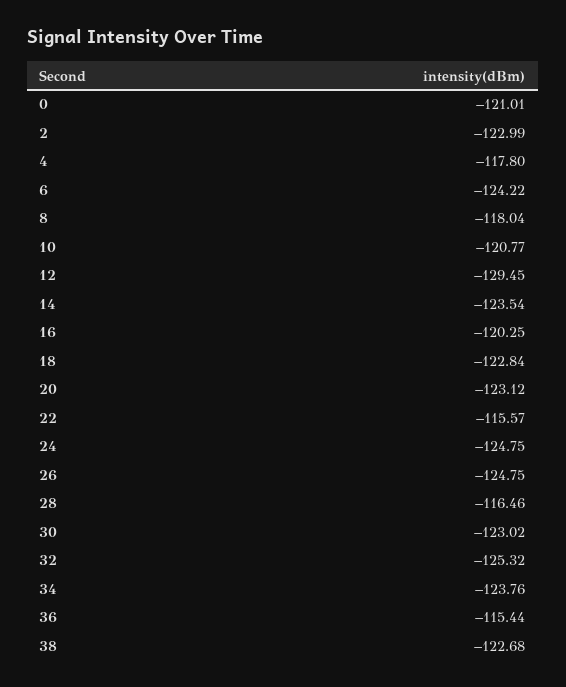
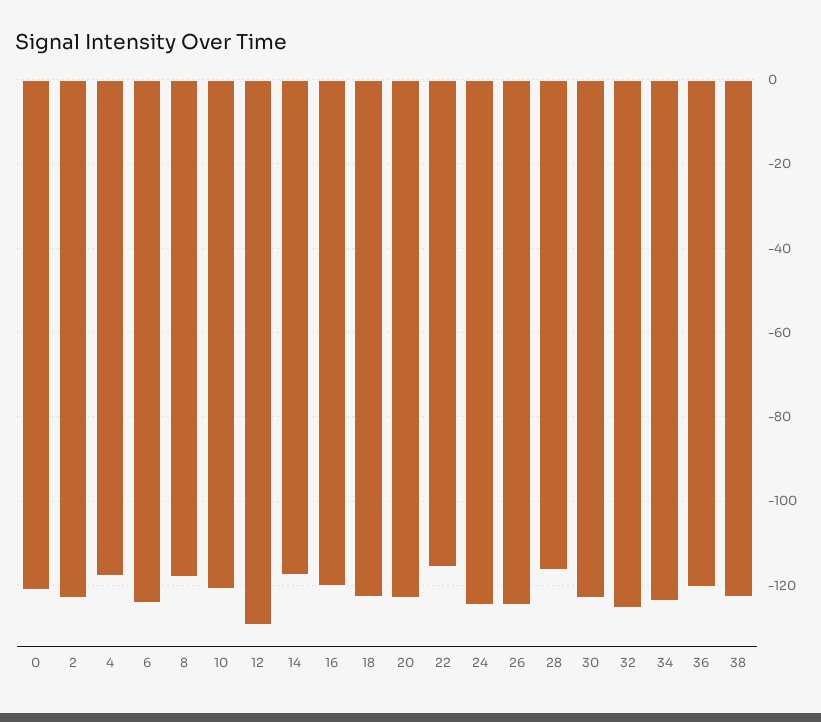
  {
    "0": -121.01,
    "2": -122.99,
    "4": -117.8,
    "6": -124.22,
    "8": -118.04,
    "10": -120.77,
    "12": -129.45,
-   "14": -123.54,
+   "14": -118,
    "16": -120.25,
    "18": -122.84,
    "20": -123.12,
    "22": -115.57,
    "24": -124.75,
    "26": -124.75,
    "28": -116.46,
    "30": -123.02,
    "32": -125.32,
    "34": -123.76,
-   "36": -115.44,
+   "36": -120,
    "38": -122.68
  }

